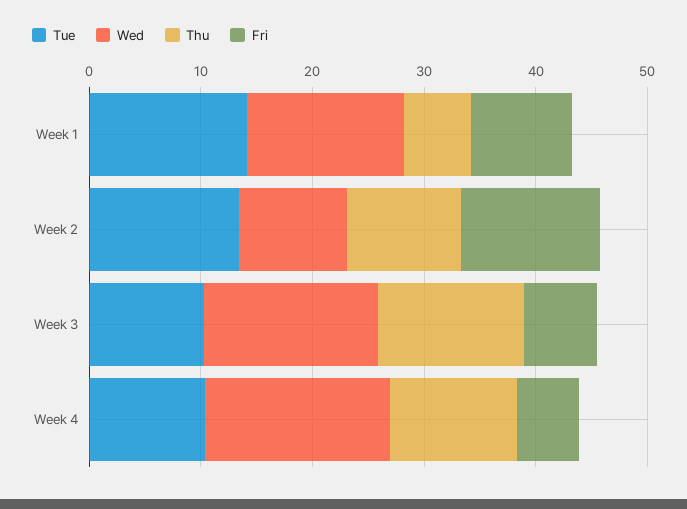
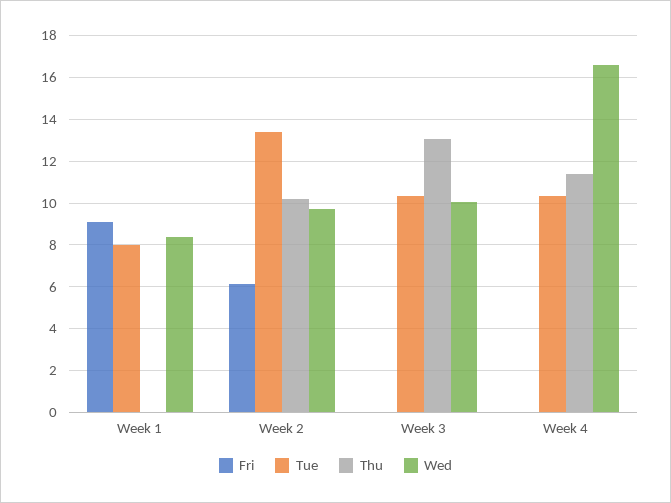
  {
    "Tue": {
-     "Week 1": 14,
+     "Week 1": 8,
      "Week 2": 13.5,
      "Week 3": 10.5,
      "Week 4": 10.5
    },
    "Wed": {
-     "Week 1": 14,
+     "Week 1": 8.5,
      "Week 2": 9.5,
-     "Week 3": 16,
+     "Week 3": 10,
      "Week 4": 16.5
    },
    "Thu": {
-     "Week 1": 6,
+     "Week 1": 0,
      "Week 2": 10,
      "Week 3": 13,
      "Week 4": 11.5
    },
    "Fri": {
      "Week 1": 9,
-     "Week 2": 12,
+     "Week 2": 6,
-     "Week 3": 6,
+     "Week 3": 0,
-     "Week 4": 6
+     "Week 4": 0
    }
  }

